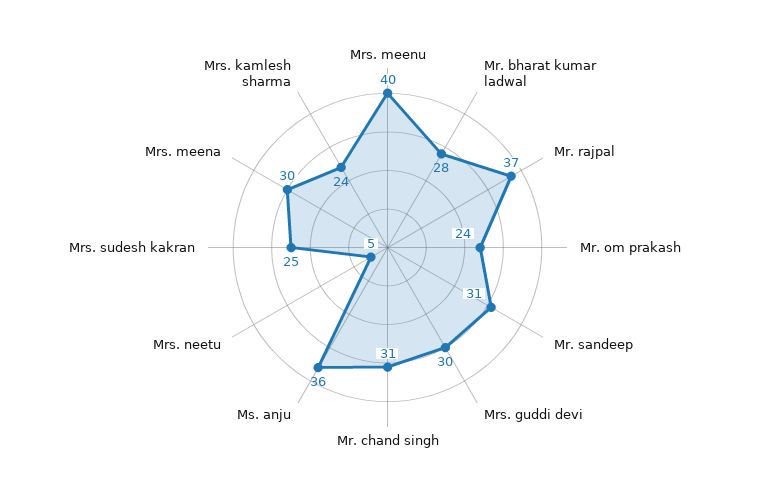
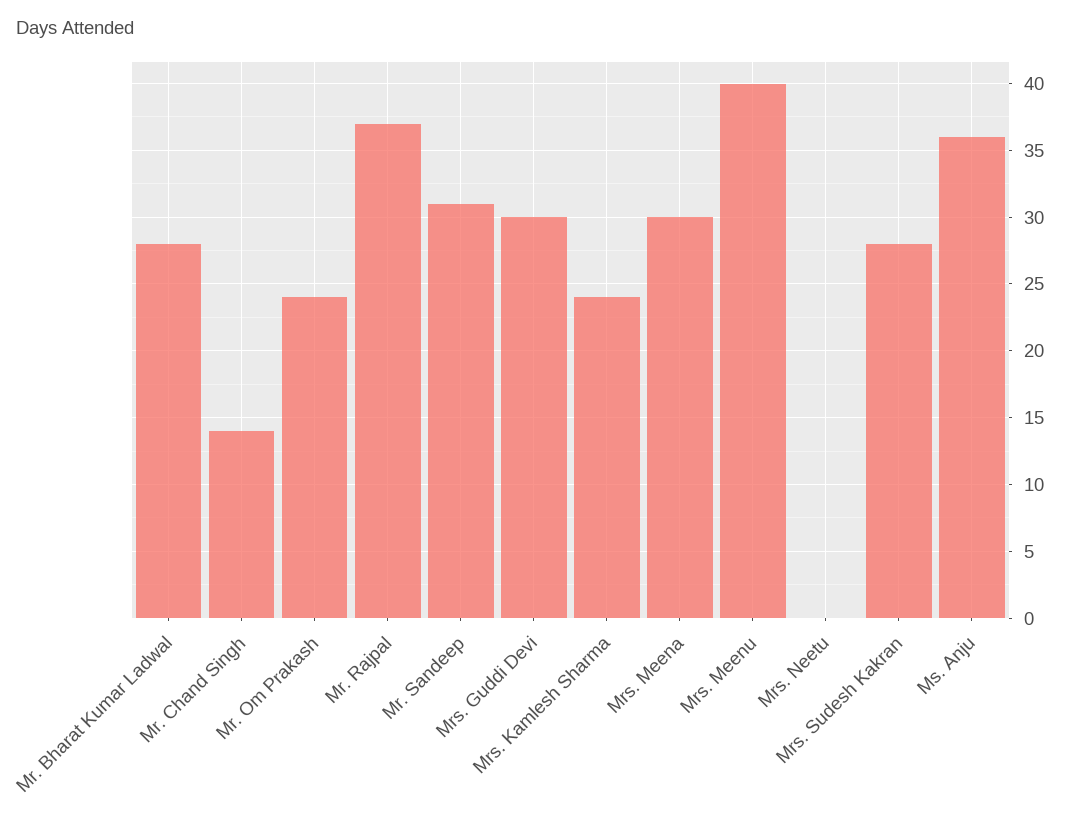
  {
    "Mrs. meenu": 40,
    "Mr. bharat kumar ladwal": 28,
    "Mr. rajpal": 37,
    "Mr. om prakash": 24,
    "Mr. sandeep": 31,
    "Mrs. guddi devi": 30,
-   "Mr. chand singh": 31,
+   "Mr. chand singh": 14,
    "Ms. anju": 36,
-   "Mrs. neetu": 5,
+   "Mrs. neetu": 0,
-   "Mrs. sudesh kakran": 25,
+   "Mrs. sudesh kakran": 28,
    "Mrs. meena": 30,
    "Mrs. kamlesh sharma": 24
  }

